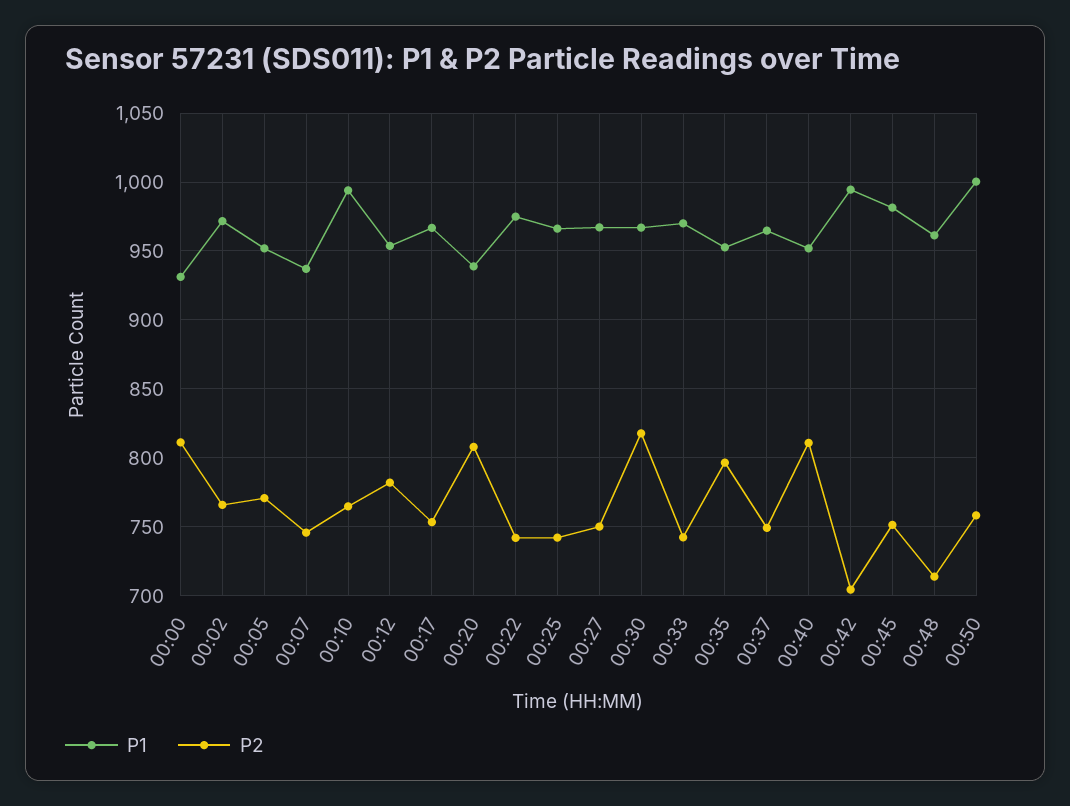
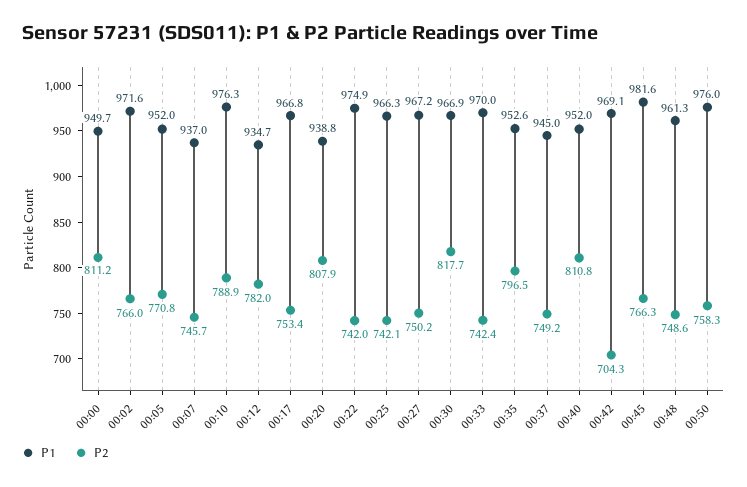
  {
    "P1": {
-     "00:00": 930,
+     "00:00": 949.7,
      "00:02": 971.6,
      "00:05": 952,
      "00:07": 937,
-     "00:10": 995,
+     "00:10": 976.3,
-     "00:12": 955,
+     "00:12": 934.7,
      "00:17": 966.8,
      "00:20": 938.8,
      "00:22": 974.9,
      "00:25": 966.3,
      "00:27": 967.2,
      "00:30": 966.9,
      "00:33": 970,
      "00:35": 952.6,
-     "00:37": 965,
+     "00:37": 945,
      "00:40": 952,
-     "00:42": 995,
+     "00:42": 969.1,
      "00:45": 981.6,
      "00:48": 961.3,
-     "00:50": 1000
+     "00:50": 976
    },
    "P2": {
      "00:00": 811.2,
      "00:02": 766,
      "00:05": 770.8,
      "00:07": 745.7,
-     "00:10": 765,
+     "00:10": 788.9,
      "00:12": 782,
      "00:17": 753.4,
      "00:20": 807.9,
      "00:22": 742,
      "00:25": 742.1,
      "00:27": 750.2,
      "00:30": 817.7,
      "00:33": 742.4,
      "00:35": 796.5,
      "00:37": 749.2,
      "00:40": 810.8,
      "00:42": 704.3,
-     "00:45": 750,
+     "00:45": 766.3,
-     "00:48": 715,
+     "00:48": 748.6,
      "00:50": 758.3
    }
  }

